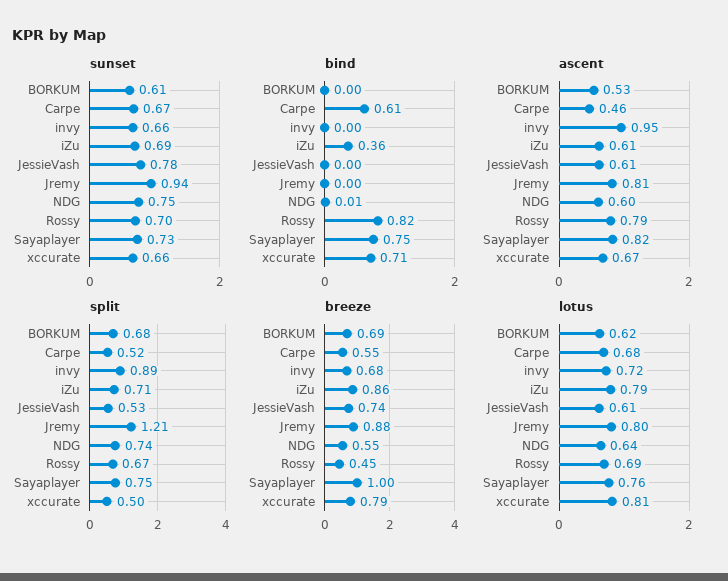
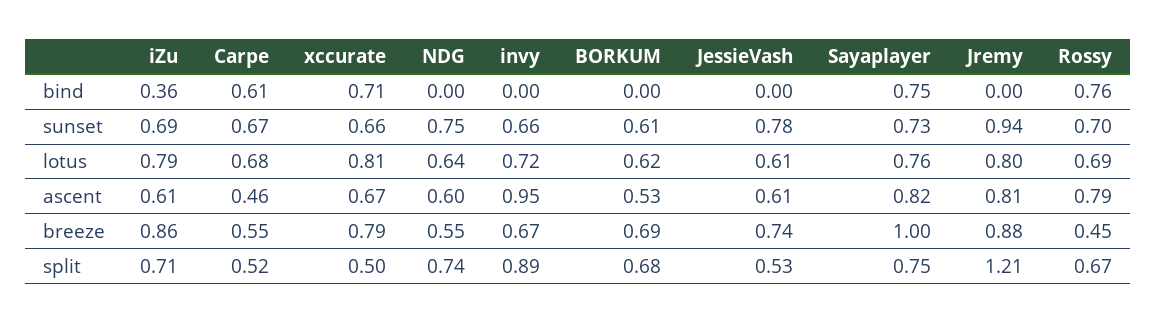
  {
    "sunset": {
      "BORKUM": 0.61,
      "Carpe": 0.67,
      "invy": 0.66,
      "iZu": 0.69,
      "JessieVash": 0.78,
      "Jremy": 0.94,
      "NDG": 0.75,
      "Rossy": 0.7,
      "Sayaplayer": 0.73,
      "xccurate": 0.66
    },
    "bind": {
      "BORKUM": 0,
      "Carpe": 0.61,
      "invy": 0,
      "iZu": 0.36,
      "JessieVash": 0,
      "Jremy": 0,
-     "NDG": 0.01,
+     "NDG": 0,
-     "Rossy": 0.82,
+     "Rossy": 0.76,
      "Sayaplayer": 0.75,
      "xccurate": 0.71
    },
    "ascent": {
      "BORKUM": 0.53,
      "Carpe": 0.46,
      "invy": 0.95,
      "iZu": 0.61,
      "JessieVash": 0.61,
      "Jremy": 0.81,
      "NDG": 0.6,
      "Rossy": 0.79,
      "Sayaplayer": 0.82,
      "xccurate": 0.67
    },
    "split": {
      "BORKUM": 0.68,
      "Carpe": 0.52,
      "invy": 0.89,
      "iZu": 0.71,
      "JessieVash": 0.53,
      "Jremy": 1.21,
      "NDG": 0.74,
      "Rossy": 0.67,
      "Sayaplayer": 0.75,
      "xccurate": 0.5
    },
    "breeze": {
      "BORKUM": 0.69,
      "Carpe": 0.55,
-     "invy": 0.68,
+     "invy": 0.67,
      "iZu": 0.86,
      "JessieVash": 0.74,
      "Jremy": 0.88,
      "NDG": 0.55,
      "Rossy": 0.45,
      "Sayaplayer": 1,
      "xccurate": 0.79
    },
    "lotus": {
      "BORKUM": 0.62,
      "Carpe": 0.68,
      "invy": 0.72,
      "iZu": 0.79,
      "JessieVash": 0.61,
      "Jremy": 0.8,
      "NDG": 0.64,
      "Rossy": 0.69,
      "Sayaplayer": 0.76,
      "xccurate": 0.81
    }
  }

